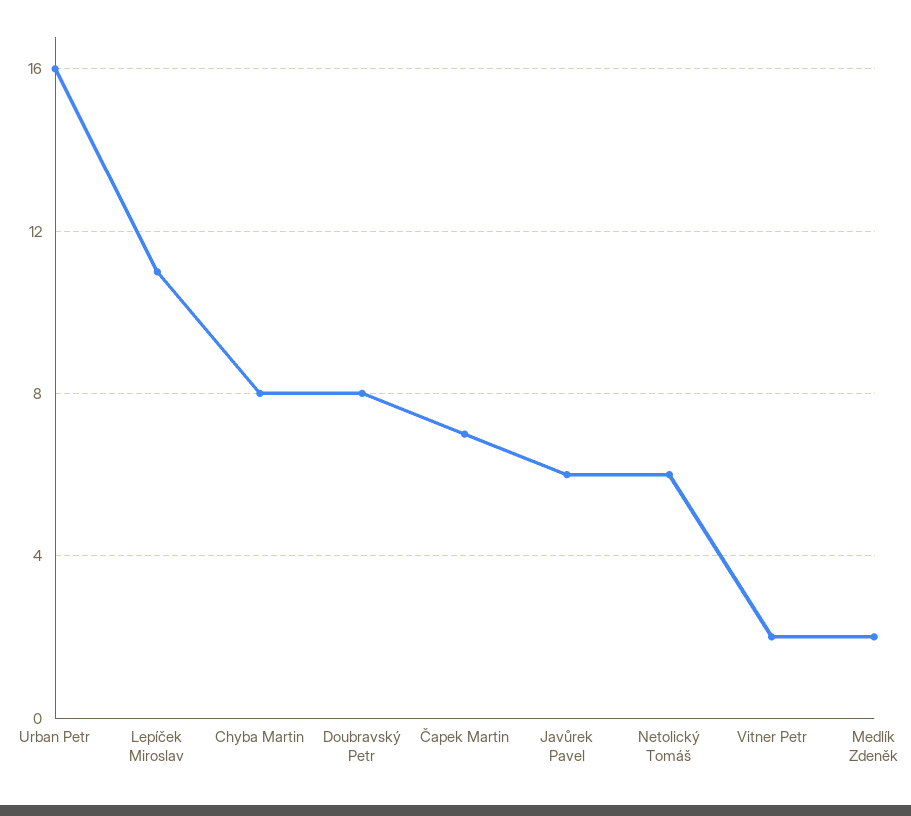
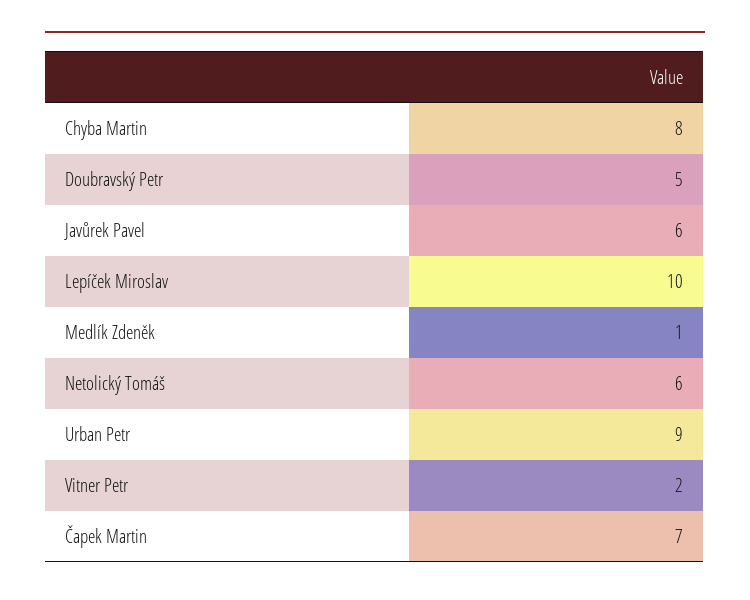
  {
-   "Urban Petr": 16,
+   "Urban Petr": 9,
-   "Lepíček Miroslav": 11,
+   "Lepíček Miroslav": 10,
    "Chyba Martin": 8,
-   "Doubravský Petr": 8,
+   "Doubravský Petr": 5,
    "Čapek Martin": 7,
    "Javůrek Pavel": 6,
    "Netolický Tomáš": 6,
    "Vitner Petr": 2,
-   "Medlík Zdeněk": 2
+   "Medlík Zdeněk": 1
  }

